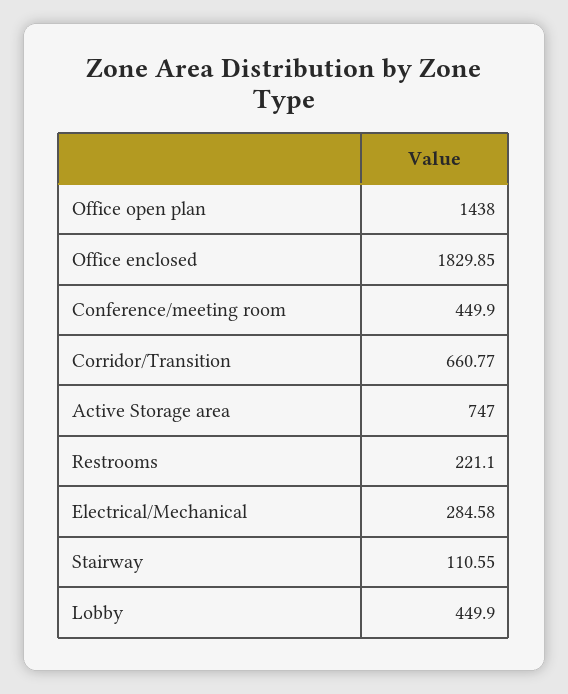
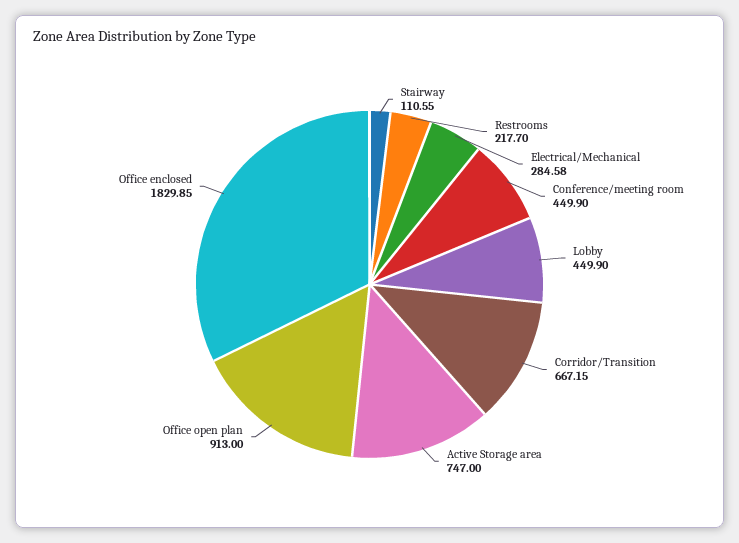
  {
-   "Office open plan": 1438,
+   "Office open plan": 913,
    "Office enclosed": 1829.85,
    "Conference/meeting room": 449.9,
-   "Corridor/Transition": 660.77,
+   "Corridor/Transition": 667.15,
    "Active Storage area": 747,
-   "Restrooms": 221.1,
+   "Restrooms": 217.7,
    "Electrical/Mechanical": 284.58,
    "Stairway": 110.55,
    "Lobby": 449.9
  }

